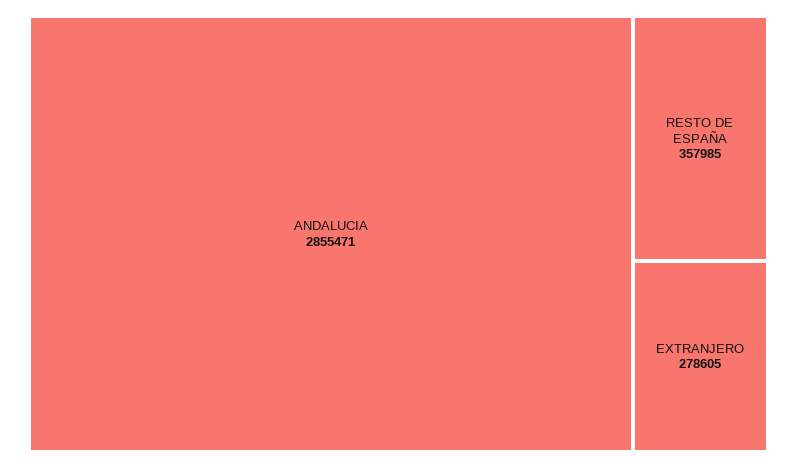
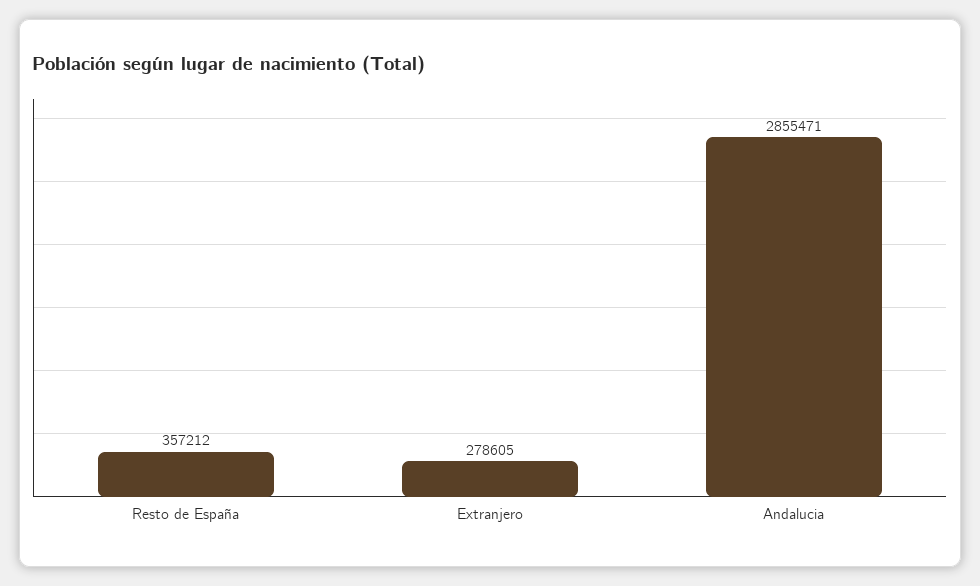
  {
    "ANDALUCIA": 2855471,
-   "RESTO DE ESPAÑA": 357985,
+   "RESTO DE ESPAÑA": 357212,
    "EXTRANJERO": 278605
  }

